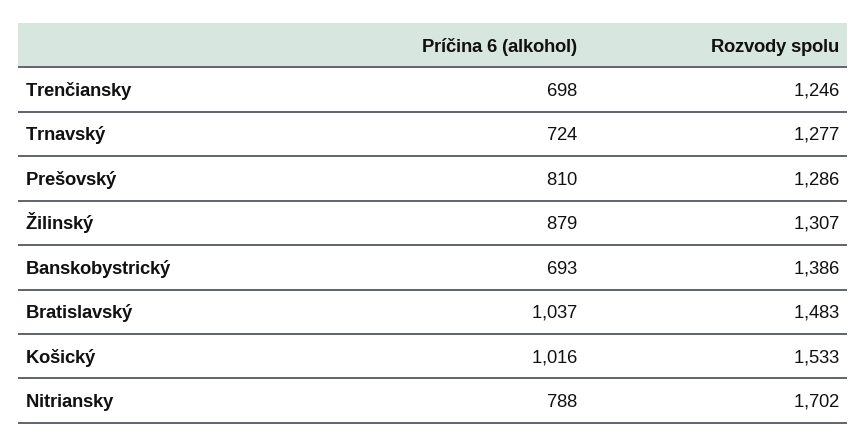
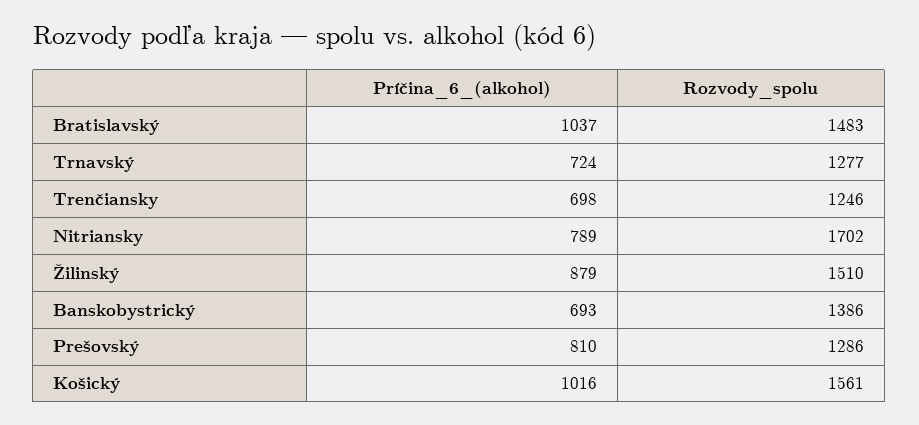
  {
    "Príčina 6 (alkohol)": {
      "Trenčiansky": 698,
      "Trnavský": 724,
      "Prešovský": 810,
      "Žilinský": 879,
      "Banskobystrický": 693,
      "Bratislavský": 1037,
      "Košický": 1016,
-     "Nitriansky": 788
+     "Nitriansky": 789
    },
    "Rozvody spolu": {
      "Trenčiansky": 1246,
      "Trnavský": 1277,
      "Prešovský": 1286,
-     "Žilinský": 1307,
+     "Žilinský": 1510,
      "Banskobystrický": 1386,
      "Bratislavský": 1483,
-     "Košický": 1533,
+     "Košický": 1561,
      "Nitriansky": 1702
    }
  }

